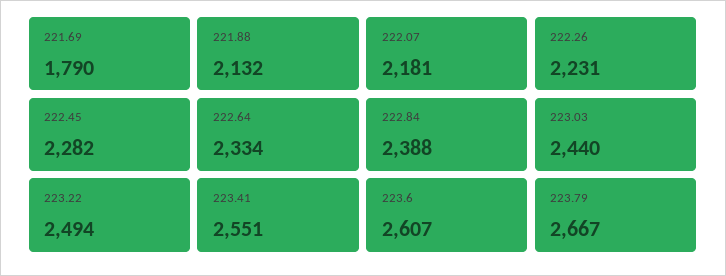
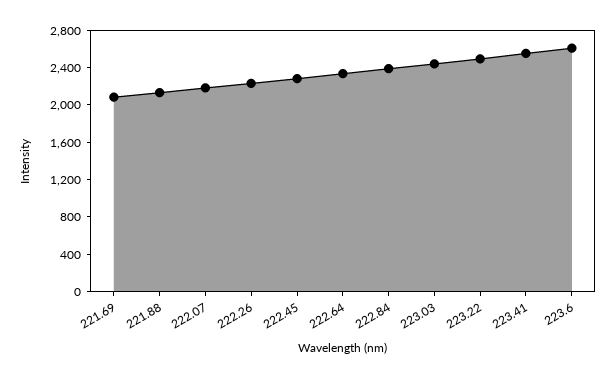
  {
-   "221.69": 1790,
+   "221.69": 2100,
    "221.88": 2132,
    "222.07": 2181,
    "222.26": 2231,
    "222.45": 2282,
    "222.64": 2334,
    "222.84": 2388,
    "223.03": 2440,
    "223.22": 2494,
    "223.41": 2551,
-   "223.6": 2607,
+   "223.6": 2607
-   "223.79": 2667
  }

